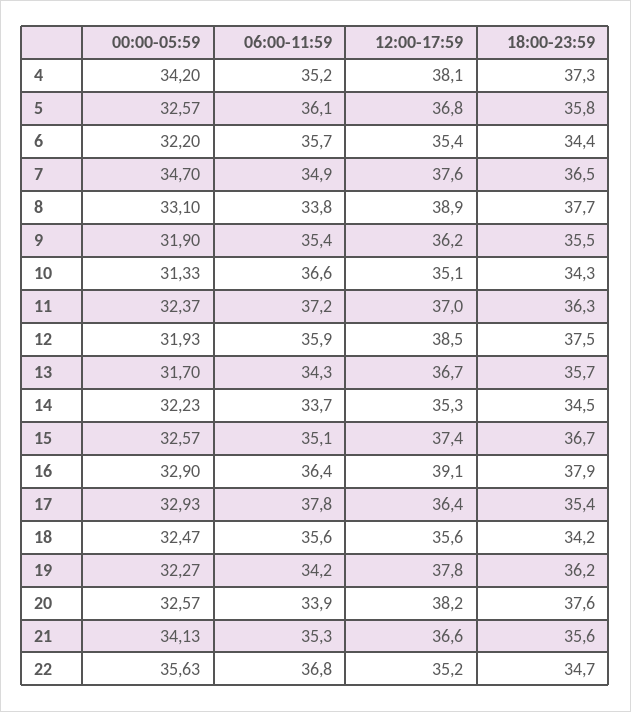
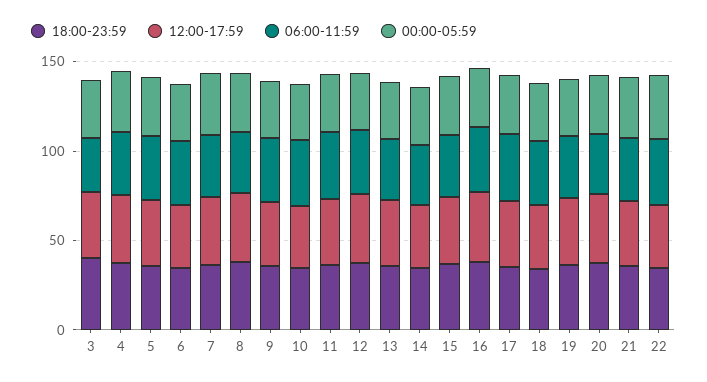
  {
    "00:00-05:59": {
      "4": 34.2,
      "5": 32.57,
      "6": 32.2,
      "7": 34.7,
      "8": 33.1,
      "9": 31.9,
      "10": 31.33,
      "11": 32.37,
      "12": 31.93,
      "13": 31.7,
      "14": 32.23,
      "15": 32.57,
      "16": 32.9,
      "17": 32.93,
      "18": 32.47,
      "19": 32.27,
      "20": 32.57,
      "21": 34.13,
-     "22": 35.63
+     "22": 35.63,
+     "3": 30
    },
    "06:00-11:59": {
      "4": 35.2,
      "5": 36.1,
      "6": 35.7,
      "7": 34.9,
      "8": 33.8,
      "9": 35.4,
      "10": 36.6,
      "11": 37.2,
      "12": 35.9,
      "13": 34.3,
      "14": 33.7,
      "15": 35.1,
      "16": 36.4,
      "17": 37.8,
      "18": 35.6,
      "19": 34.2,
      "20": 33.9,
      "21": 35.3,
-     "22": 36.8
+     "22": 36.8,
+     "3": 30
    },
    "12:00-17:59": {
      "4": 38.1,
      "5": 36.8,
      "6": 35.4,
      "7": 37.6,
      "8": 38.9,
      "9": 36.2,
      "10": 35.1,
      "11": 37,
      "12": 38.5,
      "13": 36.7,
      "14": 35.3,
      "15": 37.4,
      "16": 39.1,
      "17": 36.4,
      "18": 35.6,
      "19": 37.8,
      "20": 38.2,
      "21": 36.6,
-     "22": 35.2
+     "22": 35.2,
+     "3": 40
    },
    "18:00-23:59": {
      "4": 37.3,
      "5": 35.8,
      "6": 34.4,
      "7": 36.5,
      "8": 37.7,
      "9": 35.5,
      "10": 34.3,
      "11": 36.3,
      "12": 37.5,
      "13": 35.7,
      "14": 34.5,
      "15": 36.7,
      "16": 37.9,
      "17": 35.4,
      "18": 34.2,
      "19": 36.2,
      "20": 37.6,
      "21": 35.6,
-     "22": 34.7
+     "22": 34.7,
+     "3": 40
    }
  }

